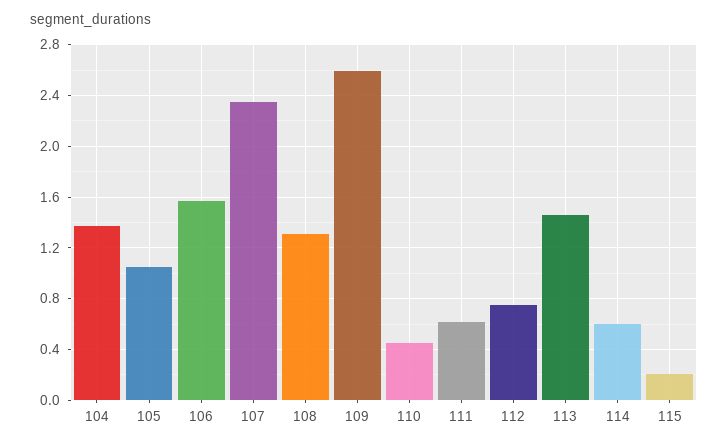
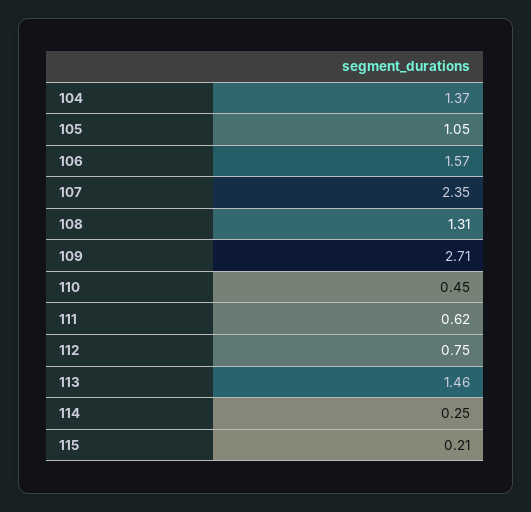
  {
    "104": 1.37,
    "105": 1.05,
    "106": 1.57,
    "107": 2.35,
    "108": 1.31,
-   "109": 2.6,
+   "109": 2.71,
    "110": 0.45,
    "111": 0.62,
    "112": 0.75,
    "113": 1.46,
-   "114": 0.6,
+   "114": 0.25,
    "115": 0.21
  }

